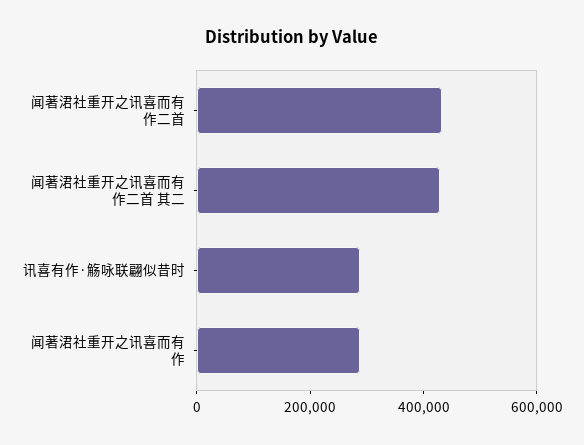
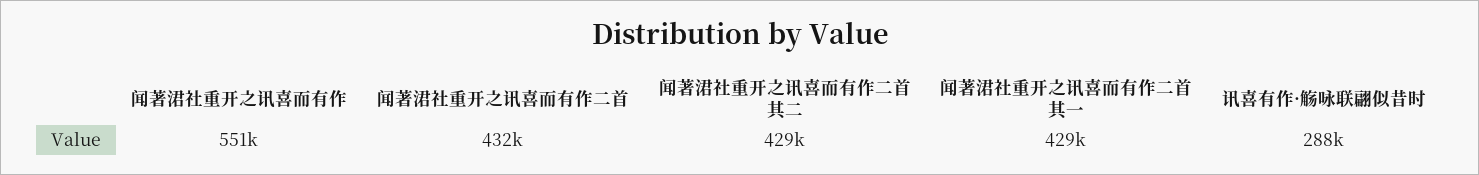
  {
    "闻著涒社重开之讯喜而有作二首": 432000,
    "闻著涒社重开之讯喜而有作二首 其二": 429000,
    "讯喜有作·觞咏联翩似昔时": 288000,
-   "闻著涒社重开之讯喜而有作": 300000
+   "闻著涒社重开之讯喜而有作": 551000,
+   "闻著涒社重开之讯喜而有作二首 其一": 429000
  }

